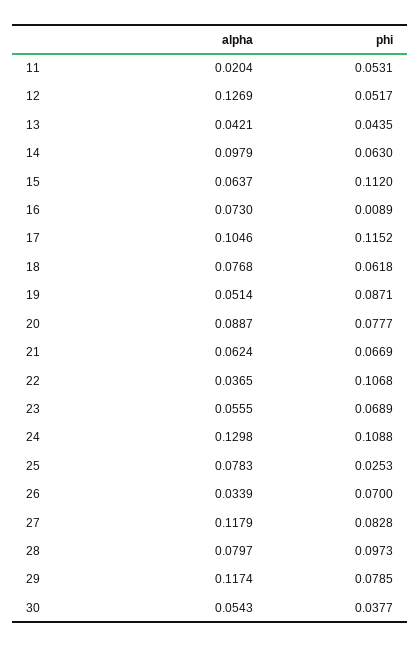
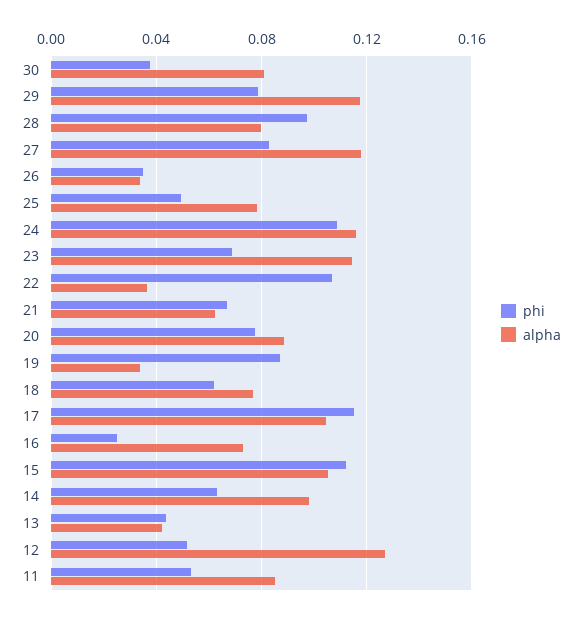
  {
    "alpha": {
-     "11": 0.0204,
+     "11": 0.085,
      "12": 0.1269,
      "13": 0.0421,
      "14": 0.0979,
-     "15": 0.0637,
+     "15": 0.105,
      "16": 0.073,
      "17": 0.1046,
      "18": 0.0768,
-     "19": 0.0514,
+     "19": 0.035,
      "20": 0.0887,
      "21": 0.0624,
      "22": 0.0365,
-     "23": 0.0555,
+     "23": 0.115,
-     "24": 0.1298,
+     "24": 0.115,
      "25": 0.0783,
      "26": 0.0339,
      "27": 0.1179,
      "28": 0.0797,
      "29": 0.1174,
-     "30": 0.0543
+     "30": 0.08
    },
    "phi": {
      "11": 0.0531,
      "12": 0.0517,
      "13": 0.0435,
      "14": 0.063,
      "15": 0.112,
-     "16": 0.0089,
+     "16": 0.025,
      "17": 0.1152,
      "18": 0.0618,
      "19": 0.0871,
      "20": 0.0777,
      "21": 0.0669,
      "22": 0.1068,
      "23": 0.0689,
      "24": 0.1088,
-     "25": 0.0253,
+     "25": 0.05,
-     "26": 0.07,
+     "26": 0.035,
      "27": 0.0828,
      "28": 0.0973,
      "29": 0.0785,
      "30": 0.0377
    }
  }

